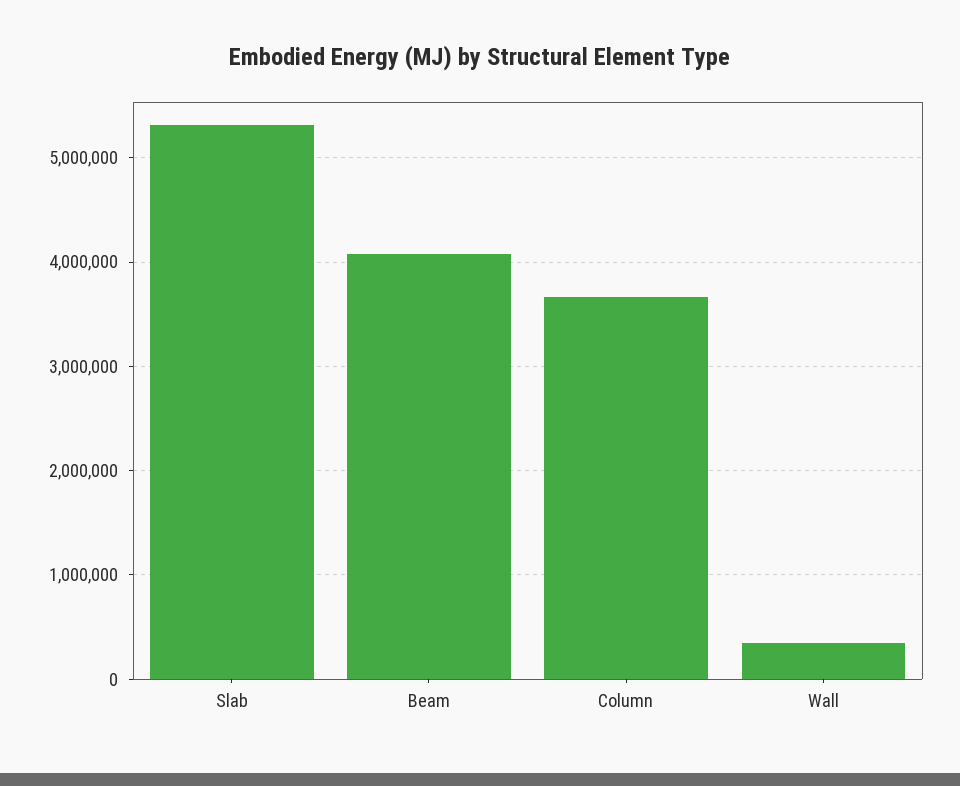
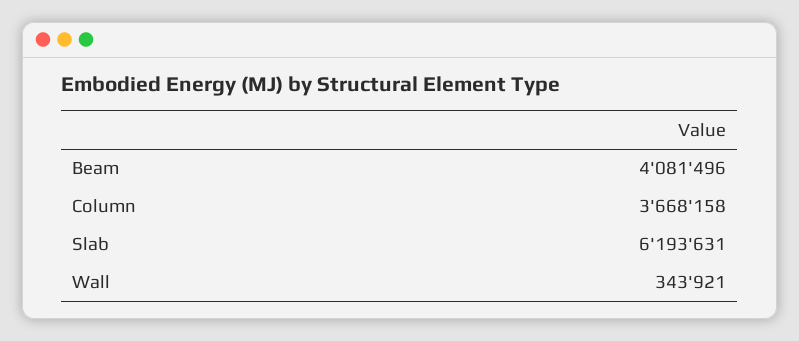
  {
-   "Slab": 5300000,
+   "Slab": 6193631,
    "Beam": 4081496,
    "Column": 3668158,
    "Wall": 343921
  }

